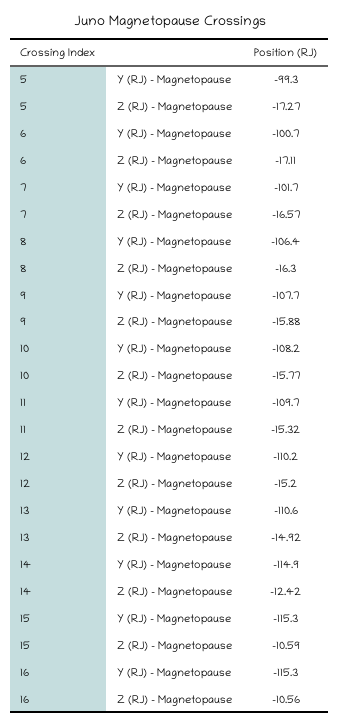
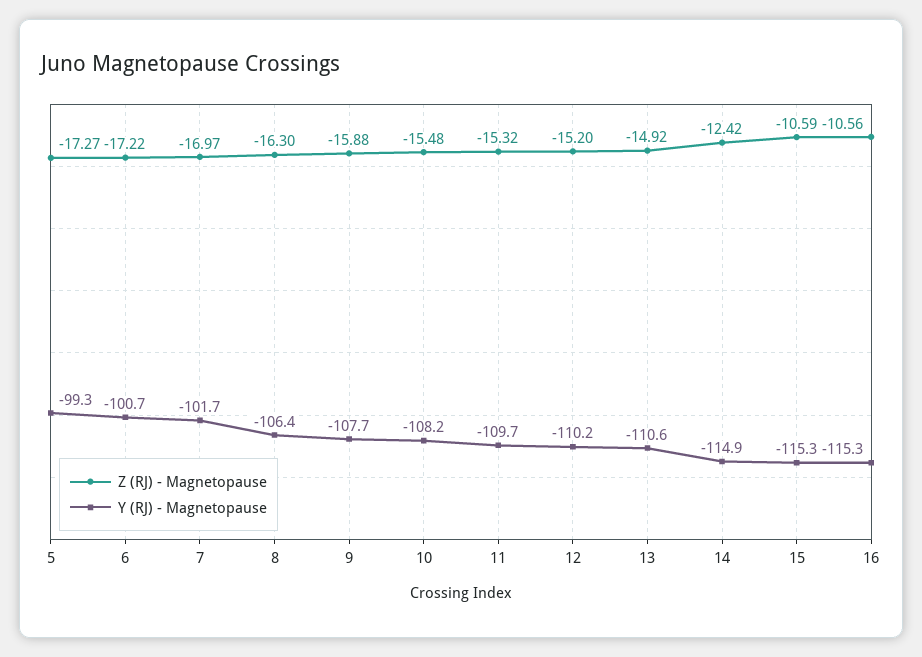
  {
    "Y (RJ) - Magnetopause": {
      "5": -99.3,
      "6": -100.7,
      "7": -101.7,
      "8": -106.4,
      "9": -107.7,
      "10": -108.2,
      "11": -109.7,
      "12": -110.2,
      "13": -110.6,
      "14": -114.9,
      "15": -115.3,
      "16": -115.3
    },
    "Z (RJ) - Magnetopause": {
      "5": -17.27,
-     "6": -17.11,
+     "6": -17.22,
-     "7": -16.57,
+     "7": -16.97,
      "8": -16.3,
      "9": -15.88,
-     "10": -15.77,
+     "10": -15.48,
      "11": -15.32,
      "12": -15.2,
      "13": -14.92,
      "14": -12.42,
      "15": -10.59,
      "16": -10.56
    }
  }

